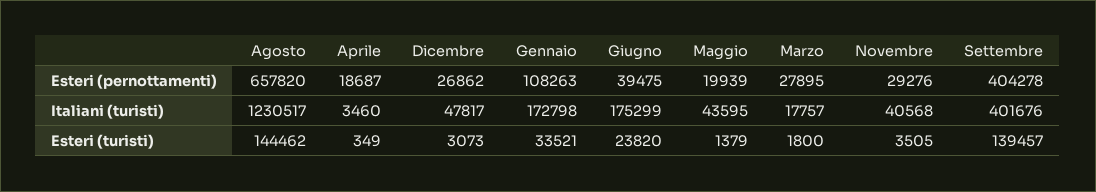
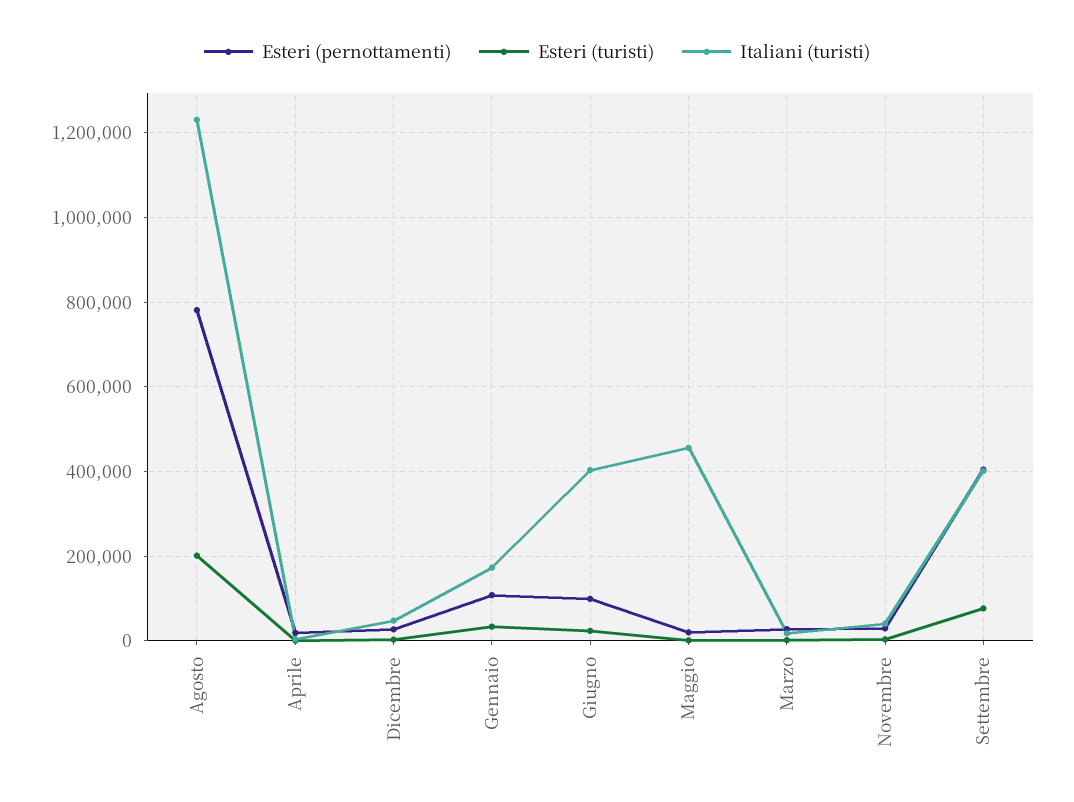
  {
    "Esteri (pernottamenti)": {
-     "Agosto": 657820,
+     "Agosto": 780000,
      "Aprile": 18687,
      "Dicembre": 26862,
      "Gennaio": 108263,
-     "Giugno": 39475,
+     "Giugno": 100000,
      "Maggio": 19939,
      "Marzo": 27895,
      "Novembre": 29276,
      "Settembre": 404278
    },
    "Italiani (turisti)": {
      "Agosto": 1230517,
      "Aprile": 3460,
      "Dicembre": 47817,
      "Gennaio": 172798,
-     "Giugno": 175299,
+     "Giugno": 400000,
-     "Maggio": 43595,
+     "Maggio": 460000,
      "Marzo": 17757,
      "Novembre": 40568,
      "Settembre": 401676
    },
    "Esteri (turisti)": {
-     "Agosto": 144462,
+     "Agosto": 200000,
      "Aprile": 349,
      "Dicembre": 3073,
      "Gennaio": 33521,
      "Giugno": 23820,
      "Maggio": 1379,
      "Marzo": 1800,
      "Novembre": 3505,
-     "Settembre": 139457
+     "Settembre": 80000
    }
  }

